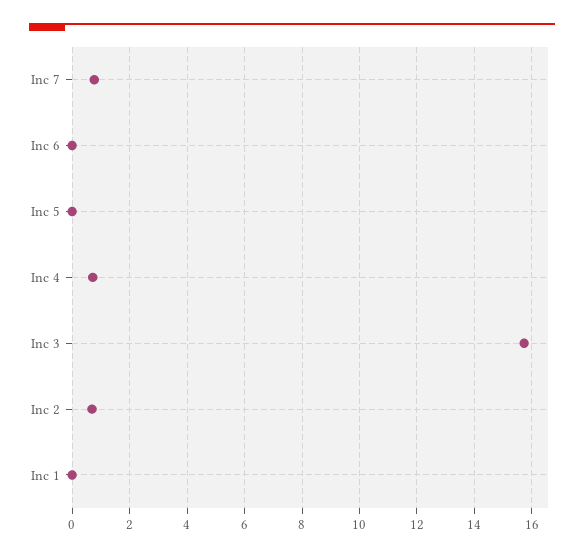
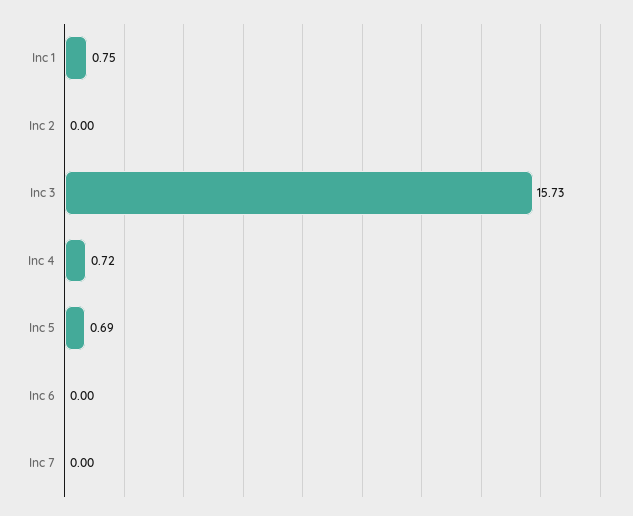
  {
-   "Inc 7": 0.75,
+   "Inc 7": 0,
    "Inc 6": 0,
-   "Inc 5": 0,
+   "Inc 5": 0.69,
    "Inc 4": 0.72,
    "Inc 3": 15.73,
-   "Inc 2": 0.75,
+   "Inc 2": 0,
-   "Inc 1": 0
+   "Inc 1": 0.75
  }

